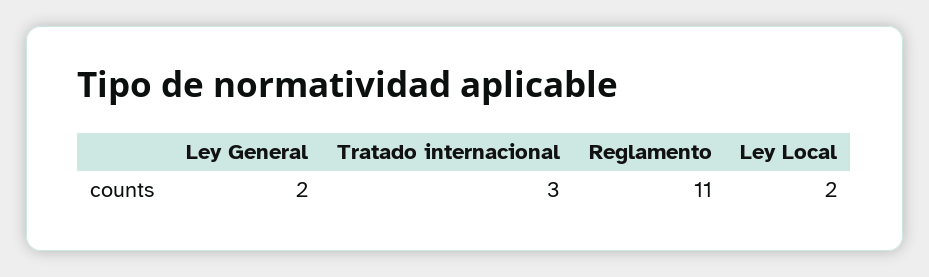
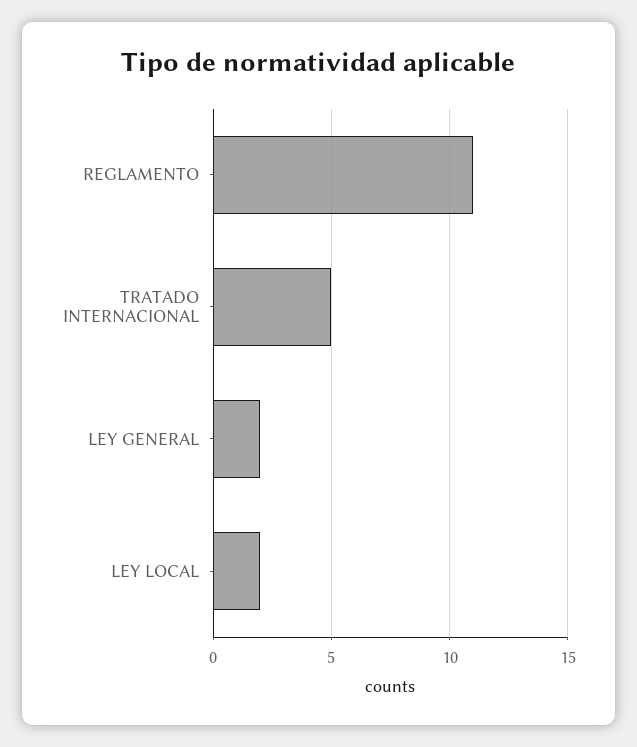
  {
    "Ley General": 2,
-   "Tratado internacional": 3,
+   "Tratado internacional": 5,
    "Reglamento": 11,
    "Ley Local": 2
  }

